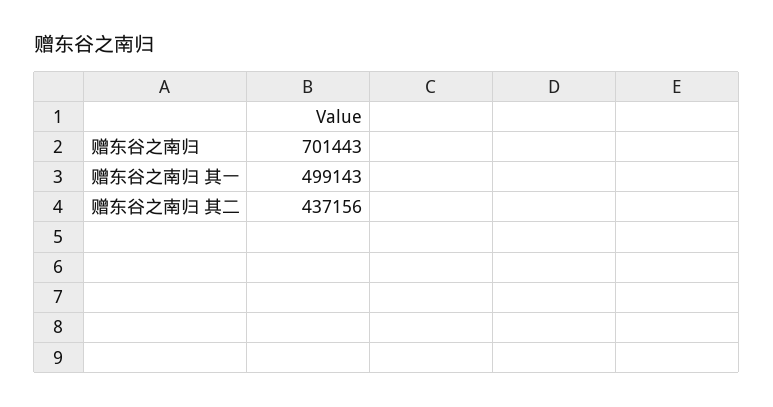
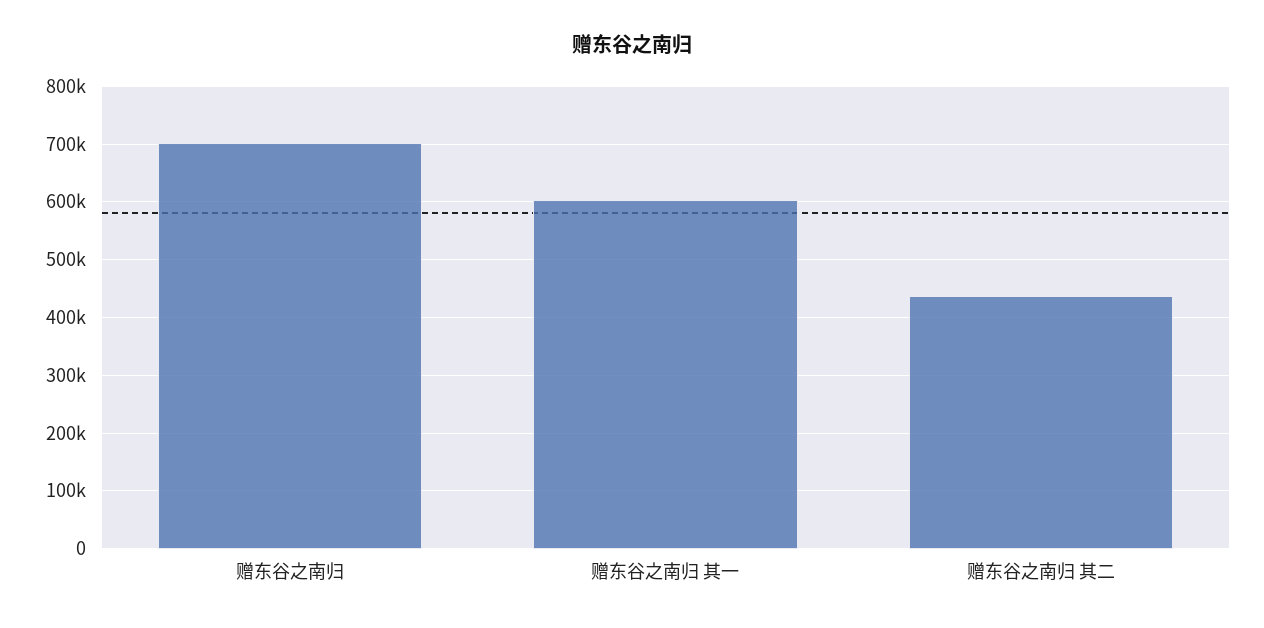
  {
    "赠东谷之南归": 701443,
-   "赠东谷之南归 其一": 499143,
+   "赠东谷之南归 其一": 600000,
    "赠东谷之南归 其二": 437156
  }

